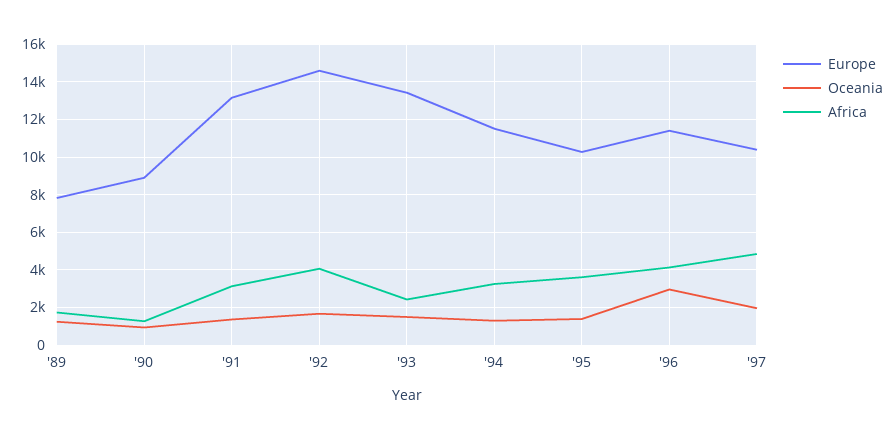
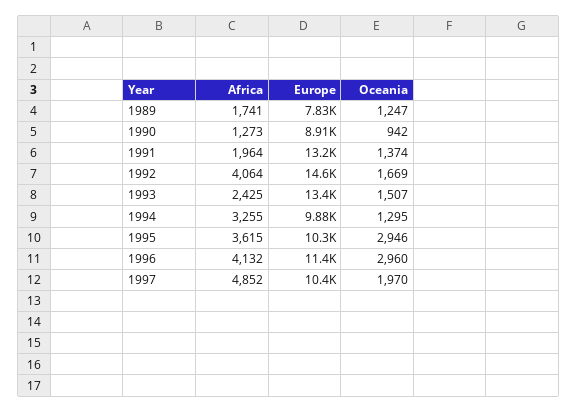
  {
    "Europe": {
      "'89": 7830,
      "'90": 8910,
      "'91": 13200,
      "'92": 14600,
      "'93": 13400,
-     "'94": 11500,
+     "'94": 9880,
      "'95": 10300,
      "'96": 11400,
      "'97": 10400
    },
    "Oceania": {
      "'89": 1247,
      "'90": 942,
      "'91": 1374,
      "'92": 1669,
      "'93": 1507,
      "'94": 1295,
-     "'95": 1500,
+     "'95": 2946,
      "'96": 2960,
      "'97": 1970
    },
    "Africa": {
      "'89": 1741,
      "'90": 1273,
-     "'91": 3000,
+     "'91": 1964,
      "'92": 4064,
      "'93": 2425,
      "'94": 3255,
      "'95": 3615,
      "'96": 4132,
      "'97": 4852
    }
  }

